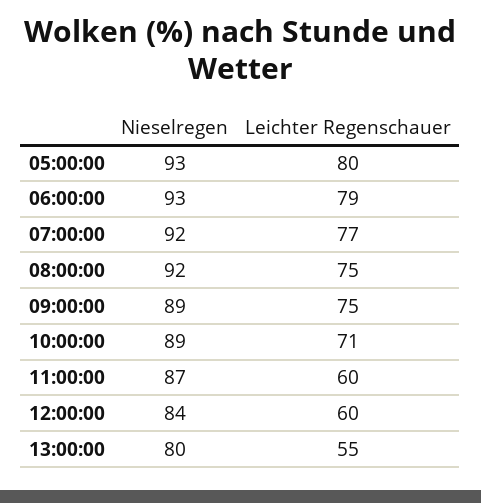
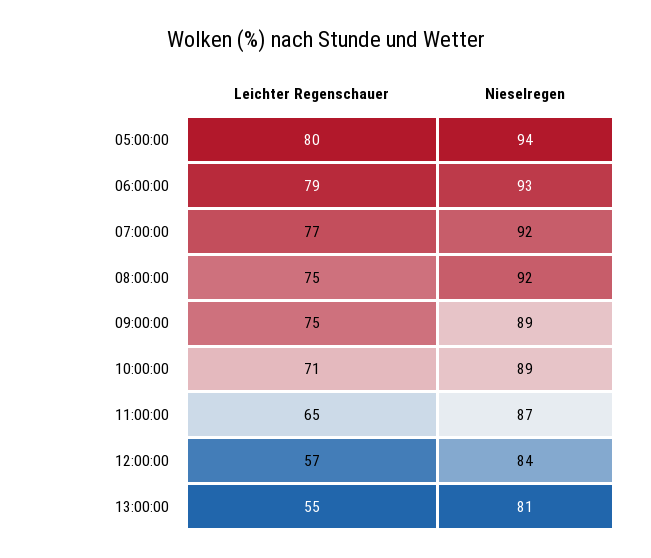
  {
    "Nieselregen": {
-     "05:00:00": 93,
+     "05:00:00": 94,
      "06:00:00": 93,
      "07:00:00": 92,
      "08:00:00": 92,
      "09:00:00": 89,
      "10:00:00": 89,
      "11:00:00": 87,
      "12:00:00": 84,
-     "13:00:00": 80
+     "13:00:00": 81
    },
    "Leichter Regenschauer": {
      "05:00:00": 80,
      "06:00:00": 79,
      "07:00:00": 77,
      "08:00:00": 75,
      "09:00:00": 75,
      "10:00:00": 71,
-     "11:00:00": 60,
+     "11:00:00": 65,
-     "12:00:00": 60,
+     "12:00:00": 57,
      "13:00:00": 55
    }
  }

